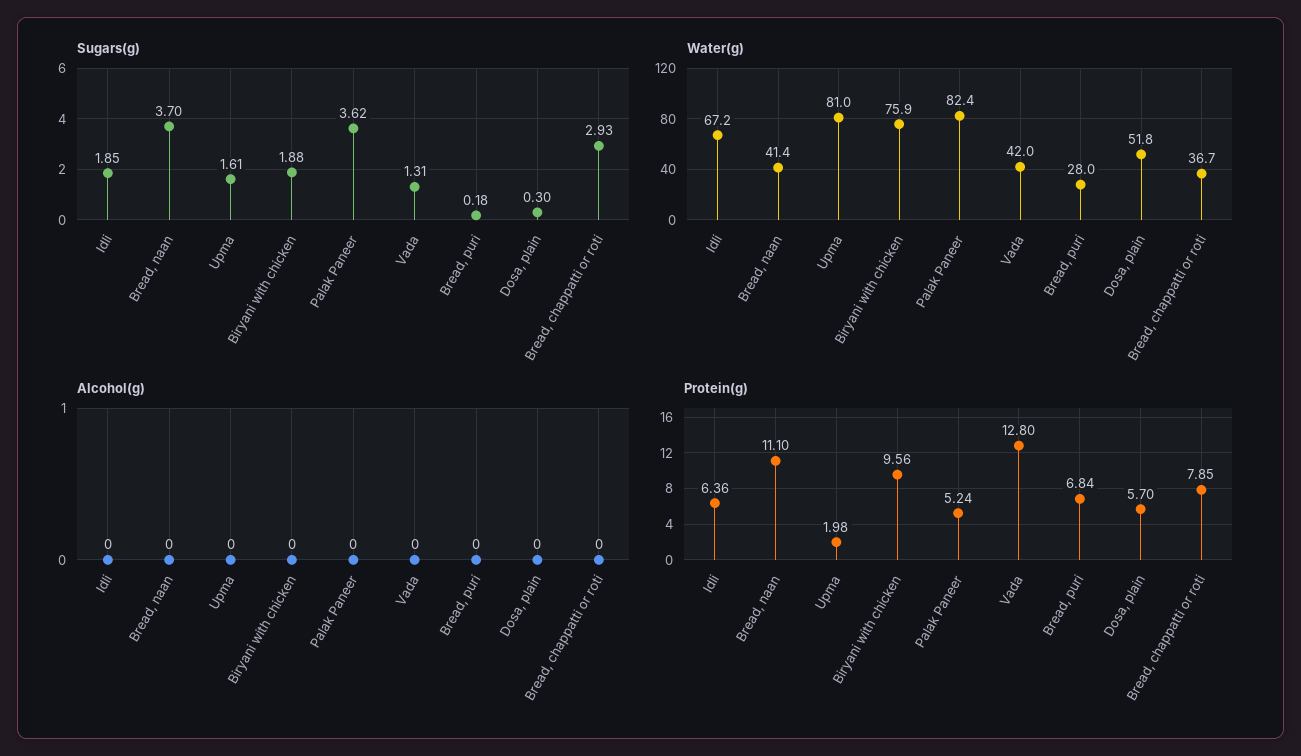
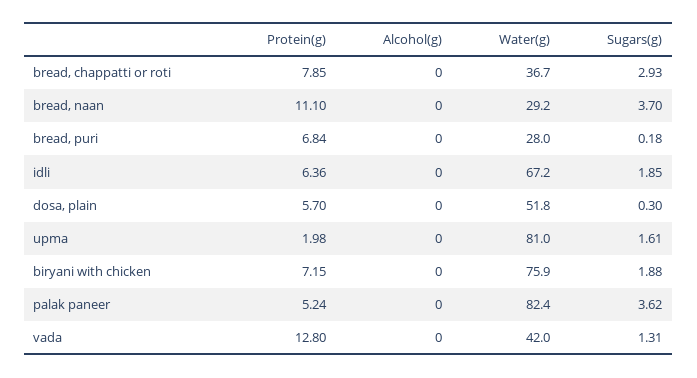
  {
    "Sugars(g)": {
      "Idli": 1.85,
      "Bread, naan": 3.7,
      "Upma": 1.61,
      "Biryani with chicken": 1.88,
      "Palak Paneer": 3.62,
      "Vada": 1.31,
      "Bread, puri": 0.18,
      "Dosa, plain": 0.3,
      "Bread, chappatti or roti": 2.93
    },
    "Water(g)": {
      "Idli": 67.2,
-     "Bread, naan": 41.4,
+     "Bread, naan": 29.2,
      "Upma": 81,
      "Biryani with chicken": 75.9,
      "Palak Paneer": 82.4,
      "Vada": 42,
      "Bread, puri": 28,
      "Dosa, plain": 51.8,
      "Bread, chappatti or roti": 36.7
    },
    "Alcohol(g)": {
      "Idli": 0,
      "Bread, naan": 0,
      "Upma": 0,
      "Biryani with chicken": 0,
      "Palak Paneer": 0,
      "Vada": 0,
      "Bread, puri": 0,
      "Dosa, plain": 0,
      "Bread, chappatti or roti": 0
    },
    "Protein(g)": {
      "Idli": 6.36,
      "Bread, naan": 11.1,
      "Upma": 1.98,
-     "Biryani with chicken": 9.56,
+     "Biryani with chicken": 7.15,
      "Palak Paneer": 5.24,
      "Vada": 12.8,
      "Bread, puri": 6.84,
      "Dosa, plain": 5.7,
      "Bread, chappatti or roti": 7.85
    }
  }

